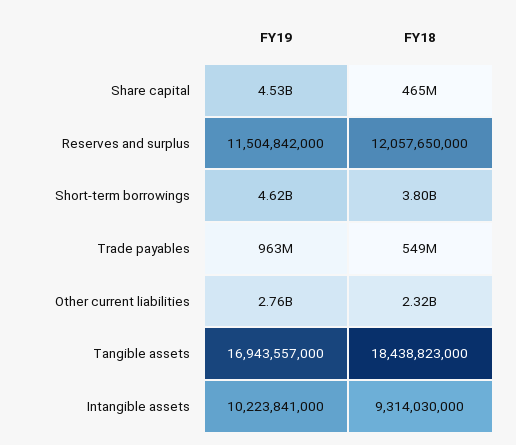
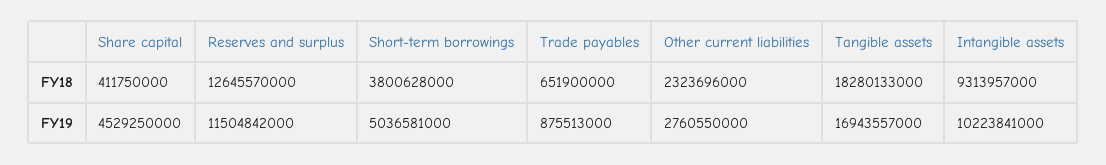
  {
    "FY19": {
      "Share capital": 4529250000,
      "Reserves and surplus": 11504842000,
-     "Short-term borrowings": 4620000000,
+     "Short-term borrowings": 5036581000,
-     "Trade payables": 963000000,
+     "Trade payables": 875513000,
      "Other current liabilities": 2760550000,
      "Tangible assets": 16943557000,
      "Intangible assets": 10223841000
    },
    "FY18": {
-     "Share capital": 465000000,
+     "Share capital": 411750000,
-     "Reserves and surplus": 12057650000,
+     "Reserves and surplus": 12645570000,
      "Short-term borrowings": 3800628000,
-     "Trade payables": 549000000,
+     "Trade payables": 651900000,
      "Other current liabilities": 2323696000,
-     "Tangible assets": 18438823000,
+     "Tangible assets": 18280133000,
-     "Intangible assets": 9314030000
+     "Intangible assets": 9313957000
    }
  }

